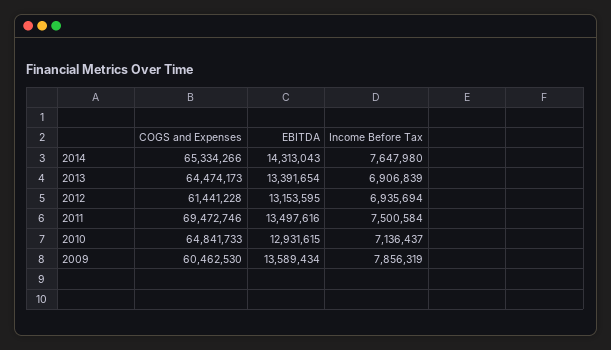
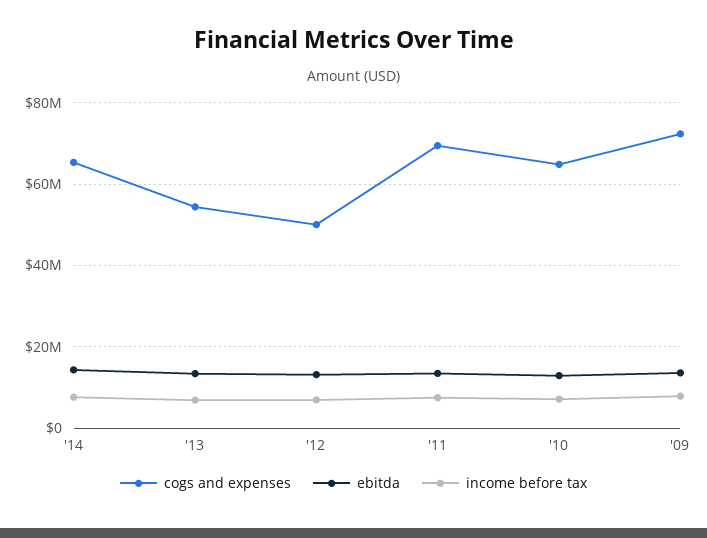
  {
    "COGS and Expenses": {
      "2014": 65334266,
-     "2013": 64474173,
+     "2013": 54000000,
-     "2012": 61441228,
+     "2012": 50000000,
      "2011": 69472746,
      "2010": 64841733,
-     "2009": 60462530
+     "2009": 72000000
    },
    "EBITDA": {
      "2014": 14313043,
      "2013": 13391654,
      "2012": 13153595,
      "2011": 13497616,
      "2010": 12931615,
      "2009": 13589434
    },
    "Income Before Tax": {
      "2014": 7647980,
      "2013": 6906839,
      "2012": 6935694,
      "2011": 7500584,
      "2010": 7136437,
      "2009": 7856319
    }
  }

